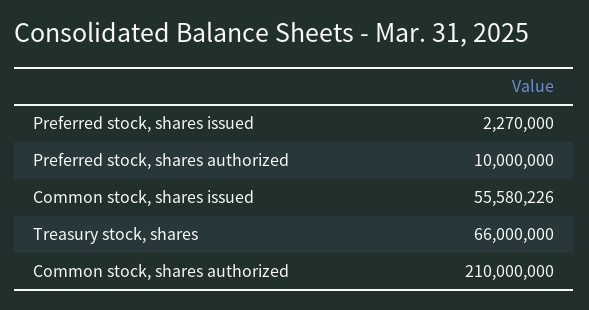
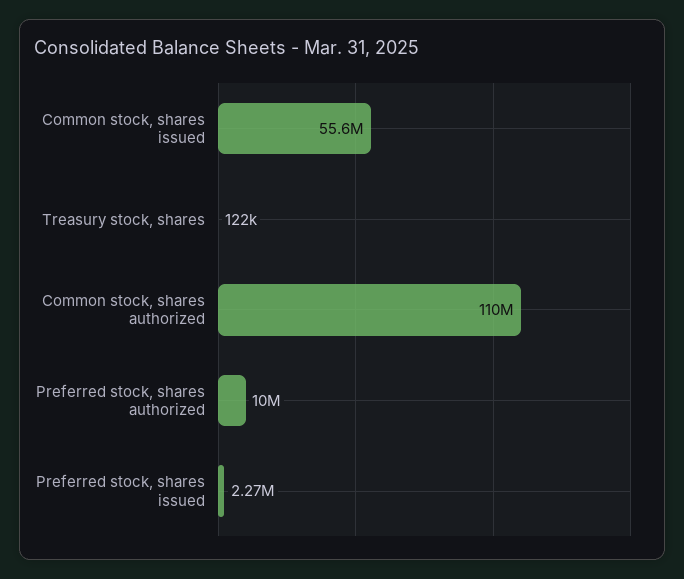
  {
    "Preferred stock, shares issued": 2270000,
    "Preferred stock, shares authorized": 10000000,
    "Common stock, shares issued": 55580226,
-   "Treasury stock, shares": 66000000,
+   "Treasury stock, shares": 122000,
-   "Common stock, shares authorized": 210000000
+   "Common stock, shares authorized": 110000000
  }

